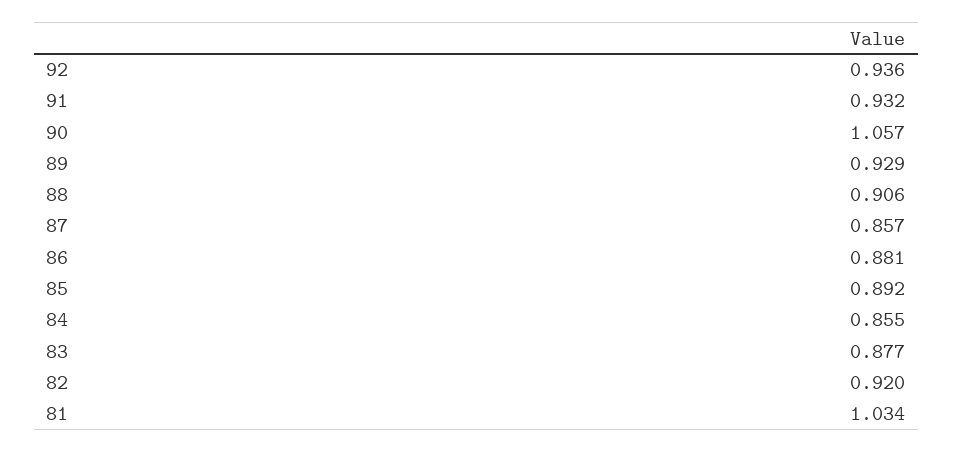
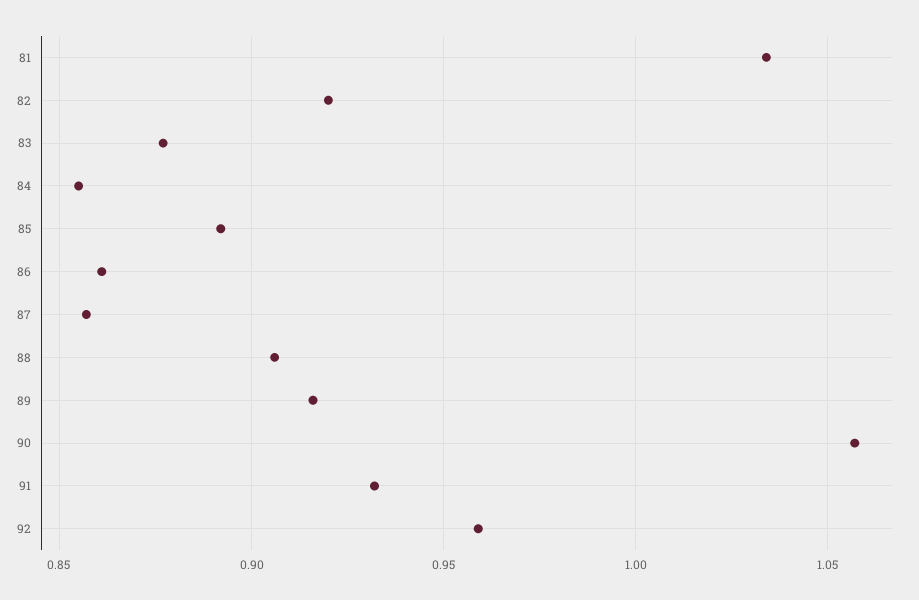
  {
-   "92": 0.936,
+   "92": 0.96,
    "91": 0.932,
    "90": 1.057,
-   "89": 0.929,
+   "89": 0.915,
    "88": 0.906,
    "87": 0.857,
-   "86": 0.881,
+   "86": 0.86,
    "85": 0.892,
    "84": 0.855,
    "83": 0.877,
    "82": 0.92,
    "81": 1.034
  }

